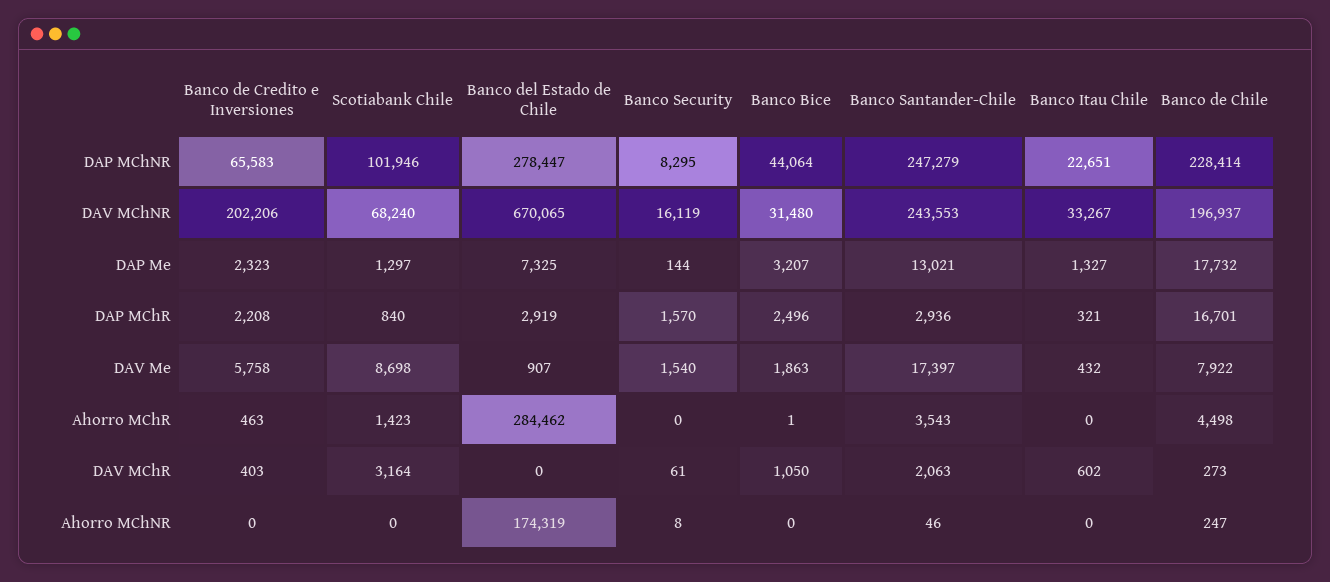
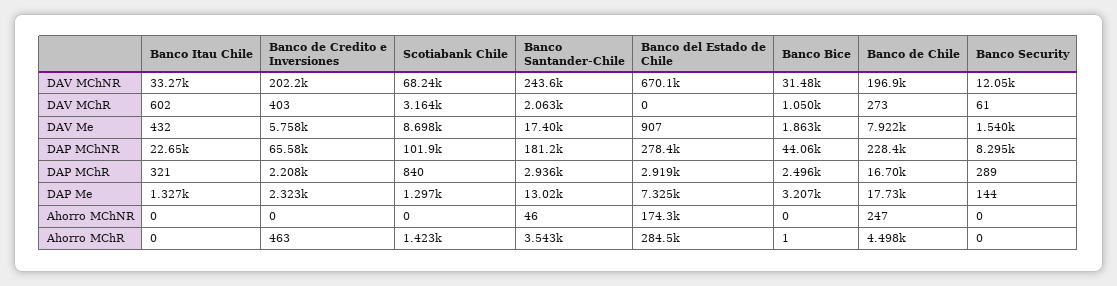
  {
    "Banco de Credito e Inversiones": {
      "DAP MChNR": 65583,
      "DAV MChNR": 202206,
      "DAP Me": 2323,
      "DAP MChR": 2208,
      "DAV Me": 5758,
      "Ahorro MChR": 463,
      "DAV MChR": 403,
      "Ahorro MChNR": 0
    },
    "Scotiabank Chile": {
      "DAP MChNR": 101946,
      "DAV MChNR": 68240,
      "DAP Me": 1297,
      "DAP MChR": 840,
      "DAV Me": 8698,
      "Ahorro MChR": 1423,
      "DAV MChR": 3164,
      "Ahorro MChNR": 0
    },
    "Banco del Estado de Chile": {
      "DAP MChNR": 278447,
      "DAV MChNR": 670065,
      "DAP Me": 7325,
      "DAP MChR": 2919,
      "DAV Me": 907,
      "Ahorro MChR": 284462,
      "DAV MChR": 0,
      "Ahorro MChNR": 174319
    },
    "Banco Security": {
      "DAP MChNR": 8295,
-     "DAV MChNR": 16119,
+     "DAV MChNR": 12050,
      "DAP Me": 144,
-     "DAP MChR": 1570,
+     "DAP MChR": 289,
      "DAV Me": 1540,
      "Ahorro MChR": 0,
      "DAV MChR": 61,
-     "Ahorro MChNR": 8
+     "Ahorro MChNR": 0
    },
    "Banco Bice": {
      "DAP MChNR": 44064,
      "DAV MChNR": 31480,
      "DAP Me": 3207,
      "DAP MChR": 2496,
      "DAV Me": 1863,
      "Ahorro MChR": 1,
      "DAV MChR": 1050,
      "Ahorro MChNR": 0
    },
    "Banco Santander-Chile": {
-     "DAP MChNR": 247279,
+     "DAP MChNR": 181200,
      "DAV MChNR": 243553,
      "DAP Me": 13021,
      "DAP MChR": 2936,
      "DAV Me": 17397,
      "Ahorro MChR": 3543,
      "DAV MChR": 2063,
      "Ahorro MChNR": 46
    },
    "Banco Itau Chile": {
      "DAP MChNR": 22651,
      "DAV MChNR": 33267,
      "DAP Me": 1327,
      "DAP MChR": 321,
      "DAV Me": 432,
      "Ahorro MChR": 0,
      "DAV MChR": 602,
      "Ahorro MChNR": 0
    },
    "Banco de Chile": {
      "DAP MChNR": 228414,
      "DAV MChNR": 196937,
      "DAP Me": 17732,
      "DAP MChR": 16701,
      "DAV Me": 7922,
      "Ahorro MChR": 4498,
      "DAV MChR": 273,
      "Ahorro MChNR": 247
    }
  }

